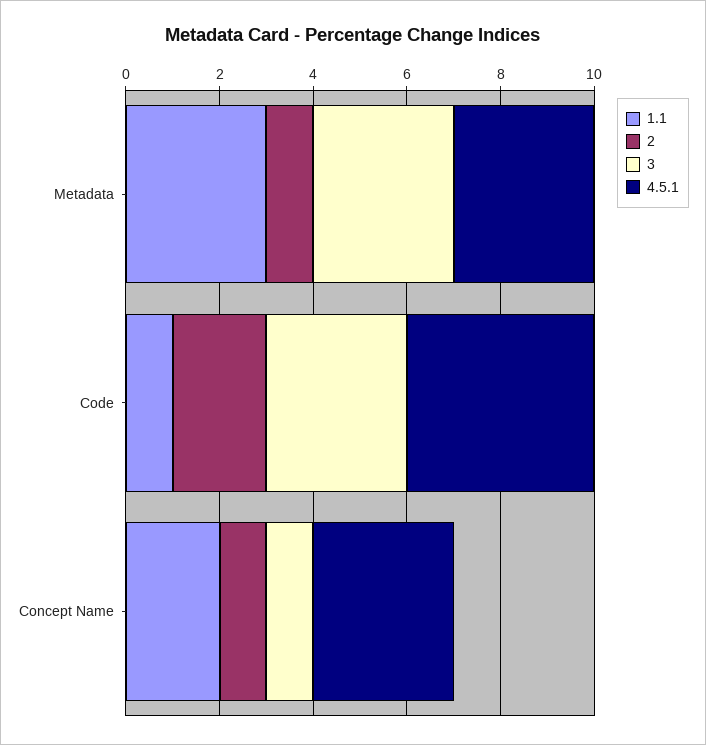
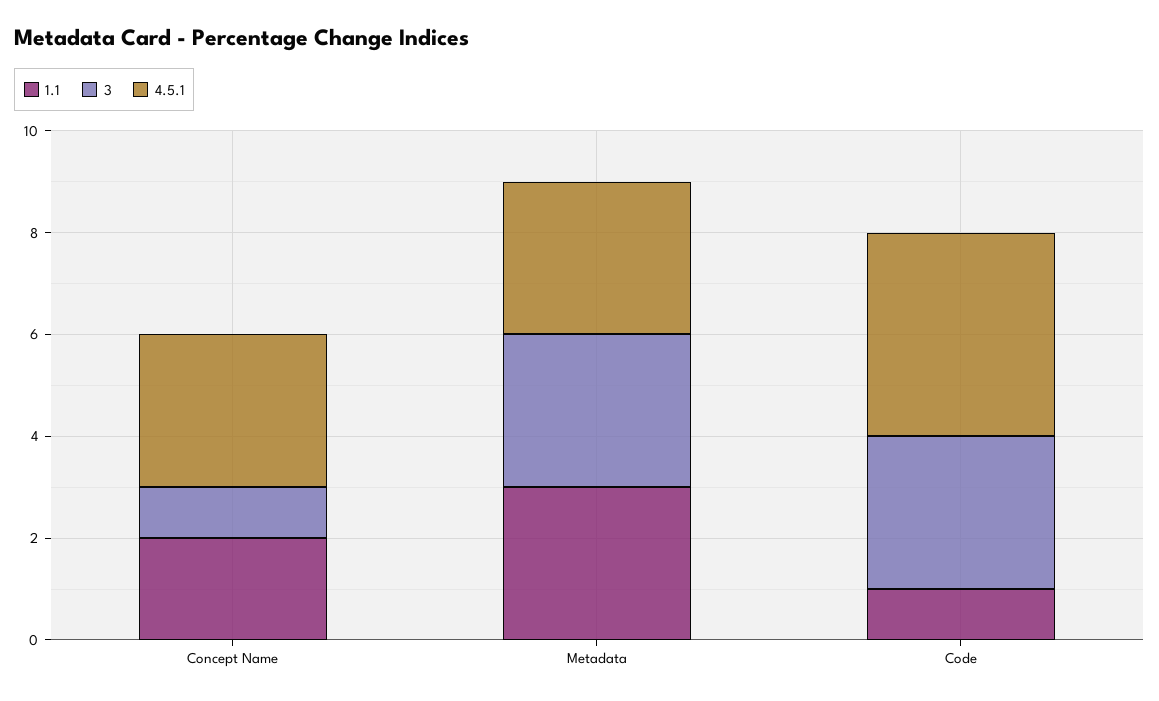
  {
    "1.1": {
      "Metadata": 3,
      "Code": 1,
      "Concept Name": 2
    },
-   "2": {
-     "Metadata": 1,
-     "Code": 2,
-     "Concept Name": 1
-   },
    "3": {
      "Metadata": 3,
      "Code": 3,
      "Concept Name": 1
    },
    "4.5.1": {
      "Metadata": 3,
      "Code": 4,
      "Concept Name": 3
    }
  }

